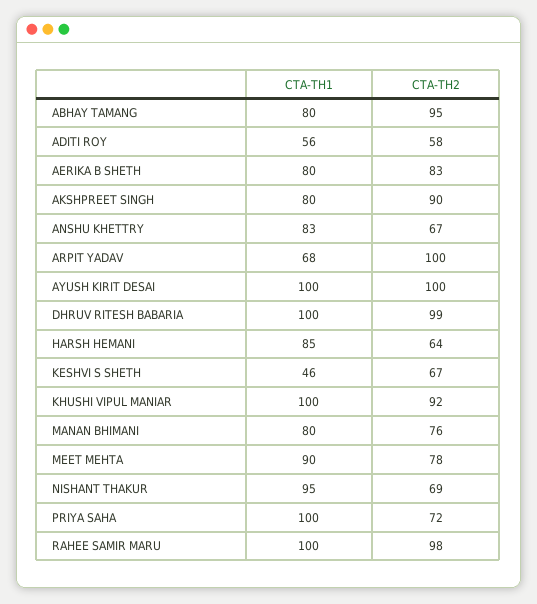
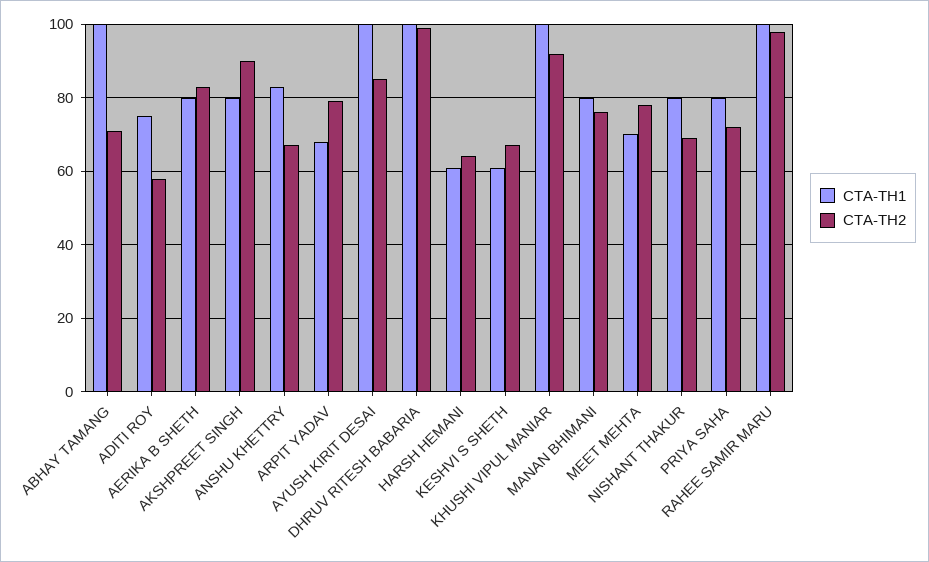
  {
    "CTA-TH1": {
-     "ABHAY TAMANG": 80,
+     "ABHAY TAMANG": 100,
-     "ADITI ROY": 56,
+     "ADITI ROY": 75,
      "AERIKA B SHETH": 80,
      "AKSHPREET SINGH": 80,
      "ANSHU KHETTRY": 83,
      "ARPIT YADAV": 68,
      "AYUSH KIRIT DESAI": 100,
      "DHRUV RITESH BABARIA": 100,
-     "HARSH HEMANI": 85,
+     "HARSH HEMANI": 60,
-     "KESHVI S SHETH": 46,
+     "KESHVI S SHETH": 60,
      "KHUSHI VIPUL MANIAR": 100,
      "MANAN BHIMANI": 80,
-     "MEET MEHTA": 90,
+     "MEET MEHTA": 70,
-     "NISHANT THAKUR": 95,
+     "NISHANT THAKUR": 80,
-     "PRIYA SAHA": 100,
+     "PRIYA SAHA": 80,
      "RAHEE SAMIR MARU": 100
    },
    "CTA-TH2": {
-     "ABHAY TAMANG": 95,
+     "ABHAY TAMANG": 70,
      "ADITI ROY": 58,
      "AERIKA B SHETH": 83,
      "AKSHPREET SINGH": 90,
      "ANSHU KHETTRY": 67,
-     "ARPIT YADAV": 100,
+     "ARPIT YADAV": 80,
-     "AYUSH KIRIT DESAI": 100,
+     "AYUSH KIRIT DESAI": 85,
      "DHRUV RITESH BABARIA": 99,
      "HARSH HEMANI": 64,
      "KESHVI S SHETH": 67,
      "KHUSHI VIPUL MANIAR": 92,
      "MANAN BHIMANI": 76,
      "MEET MEHTA": 78,
      "NISHANT THAKUR": 69,
      "PRIYA SAHA": 72,
      "RAHEE SAMIR MARU": 98
    }
  }

